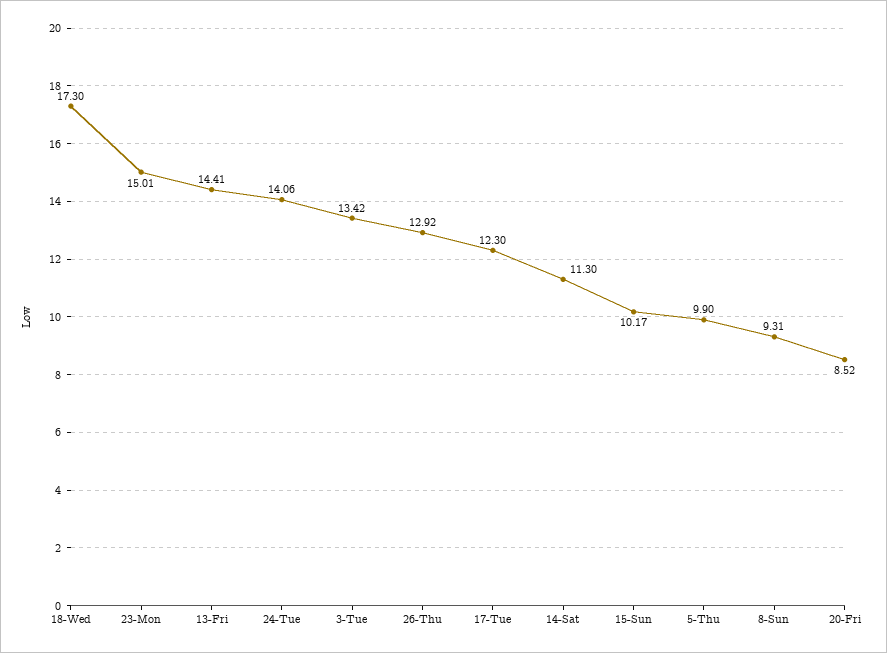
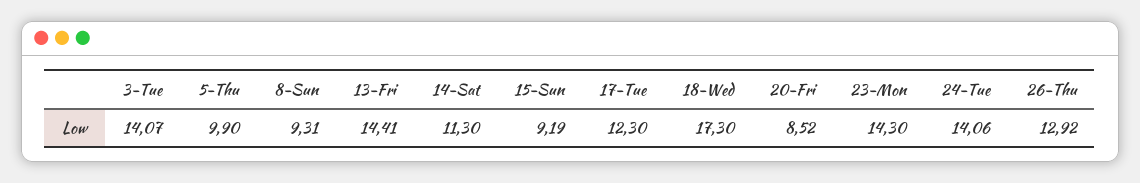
  {
    "18-Wed": 17.3,
-   "23-Mon": 15.01,
+   "23-Mon": 14.3,
    "13-Fri": 14.41,
    "24-Tue": 14.06,
-   "3-Tue": 13.42,
+   "3-Tue": 14.07,
    "26-Thu": 12.92,
    "17-Tue": 12.3,
    "14-Sat": 11.3,
-   "15-Sun": 10.17,
+   "15-Sun": 9.19,
    "5-Thu": 9.9,
    "8-Sun": 9.31,
    "20-Fri": 8.52
  }

